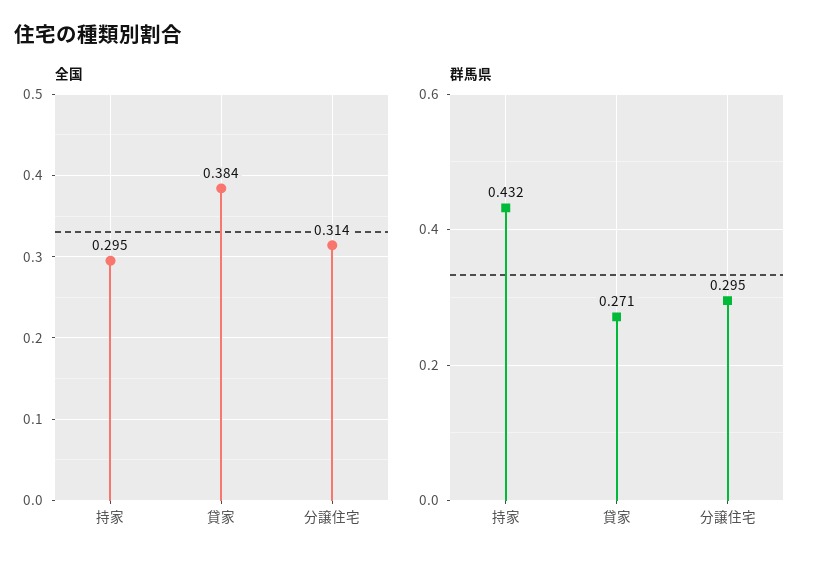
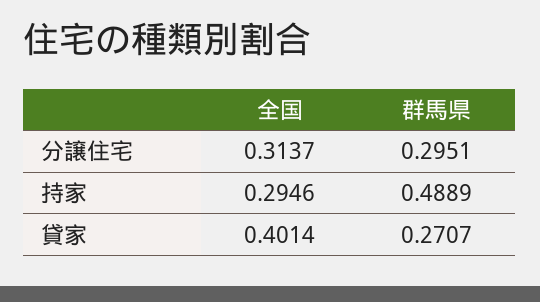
  {
    "全国": {
      "持家": 0.2946,
-     "貸家": 0.384,
+     "貸家": 0.4014,
      "分譲住宅": 0.3137
    },
    "群馬県": {
-     "持家": 0.432,
+     "持家": 0.4889,
      "貸家": 0.2707,
      "分譲住宅": 0.2951
    }
  }

